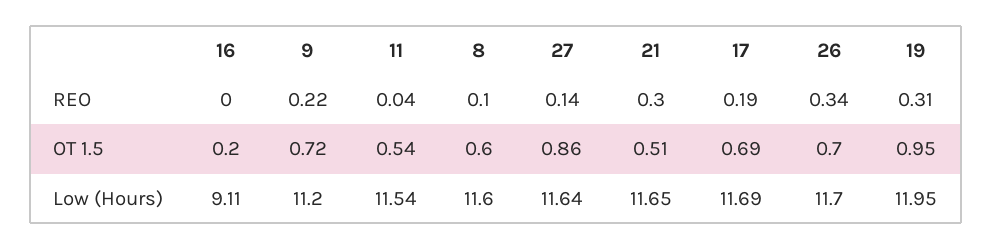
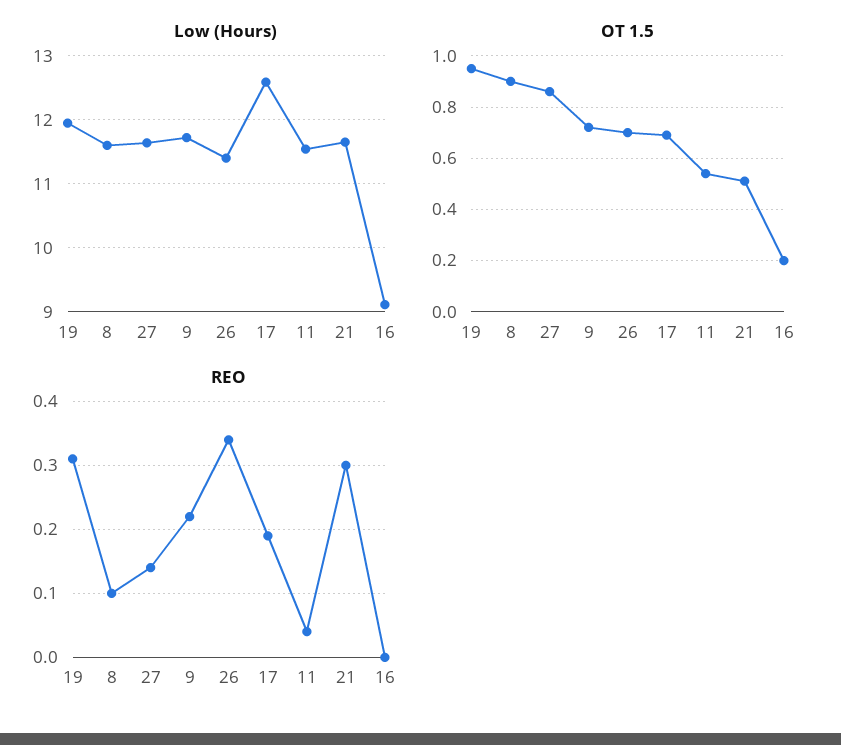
  {
    "REO": {
      "16": 0,
      "9": 0.22,
      "11": 0.04,
      "8": 0.1,
      "27": 0.14,
      "21": 0.3,
      "17": 0.19,
      "26": 0.34,
      "19": 0.31
    },
    "OT 1.5": {
      "16": 0.2,
      "9": 0.72,
      "11": 0.54,
-     "8": 0.6,
+     "8": 0.9,
      "27": 0.86,
      "21": 0.51,
      "17": 0.69,
      "26": 0.7,
      "19": 0.95
    },
    "Low (Hours)": {
      "16": 9.11,
-     "9": 11.2,
+     "9": 11.7,
      "11": 11.54,
      "8": 11.6,
      "27": 11.64,
      "21": 11.65,
-     "17": 11.69,
+     "17": 12.6,
-     "26": 11.7,
+     "26": 11.4,
      "19": 11.95
    }
  }

